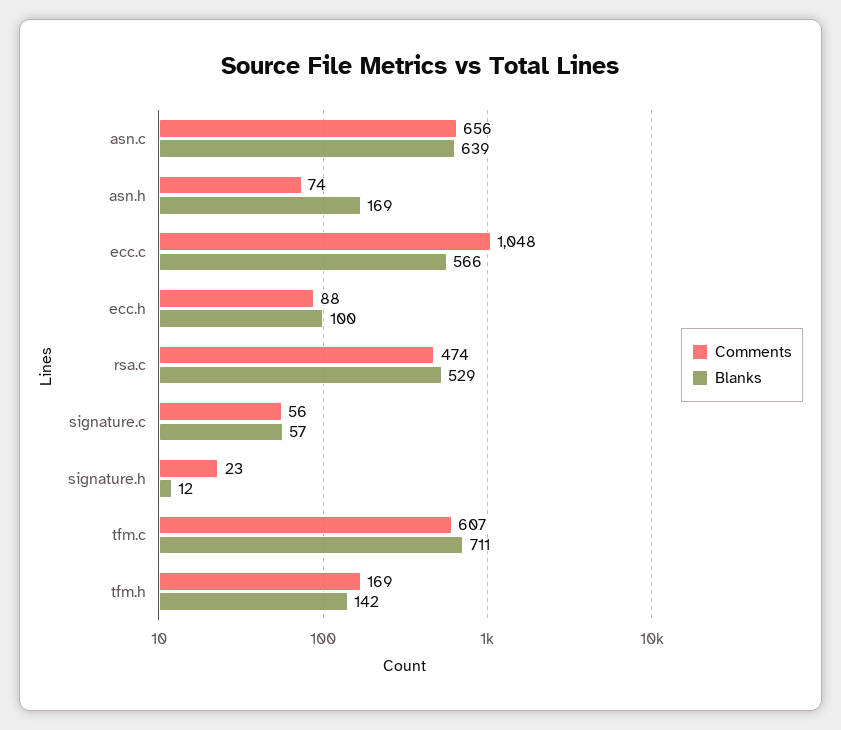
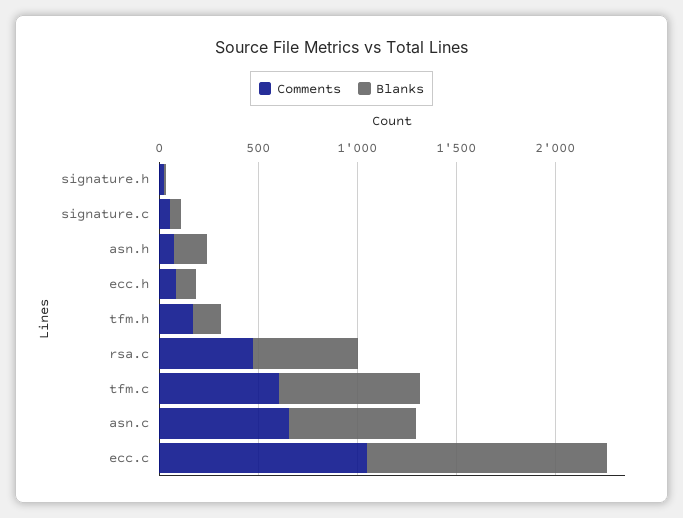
  {
    "Comments": {
      "asn.c": 656,
      "asn.h": 74,
      "ecc.c": 1048,
      "ecc.h": 88,
      "rsa.c": 474,
      "signature.c": 56,
      "signature.h": 23,
      "tfm.c": 607,
      "tfm.h": 169
    },
    "Blanks": {
      "asn.c": 639,
      "asn.h": 169,
-     "ecc.c": 566,
+     "ecc.c": 1200,
      "ecc.h": 100,
      "rsa.c": 529,
      "signature.c": 57,
      "signature.h": 12,
      "tfm.c": 711,
      "tfm.h": 142
    }
  }

